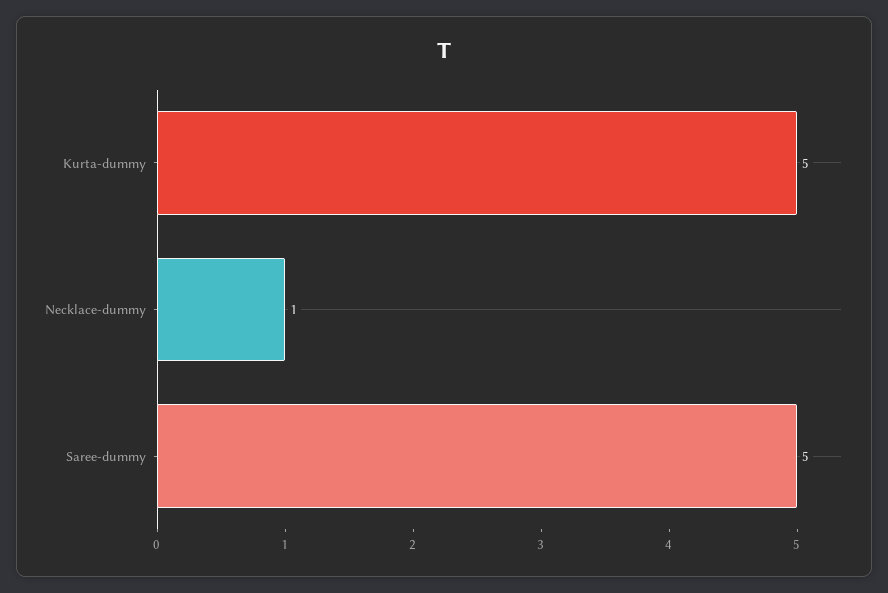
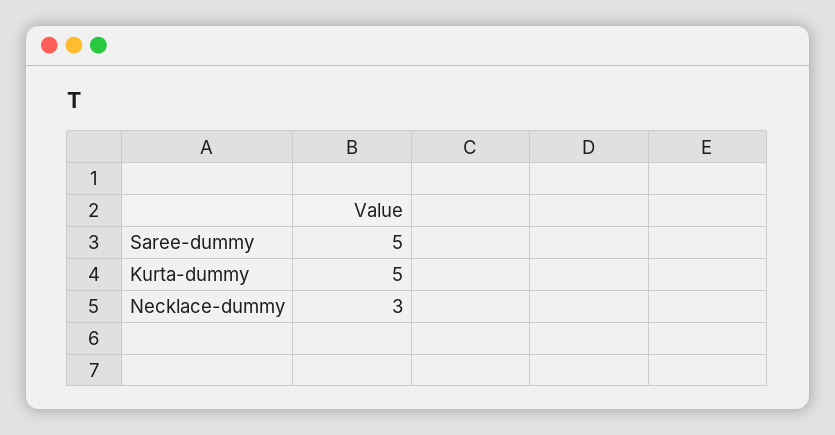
  {
    "Kurta-dummy": 5,
-   "Necklace-dummy": 1,
+   "Necklace-dummy": 3,
    "Saree-dummy": 5
  }

